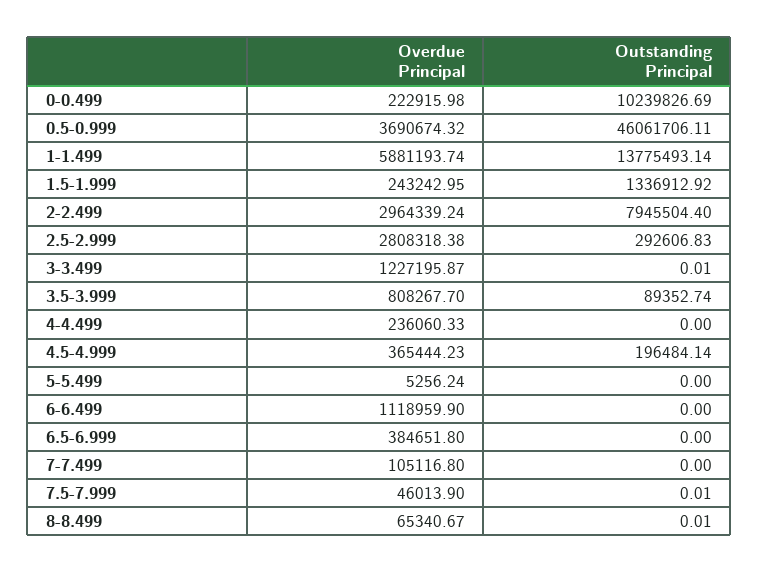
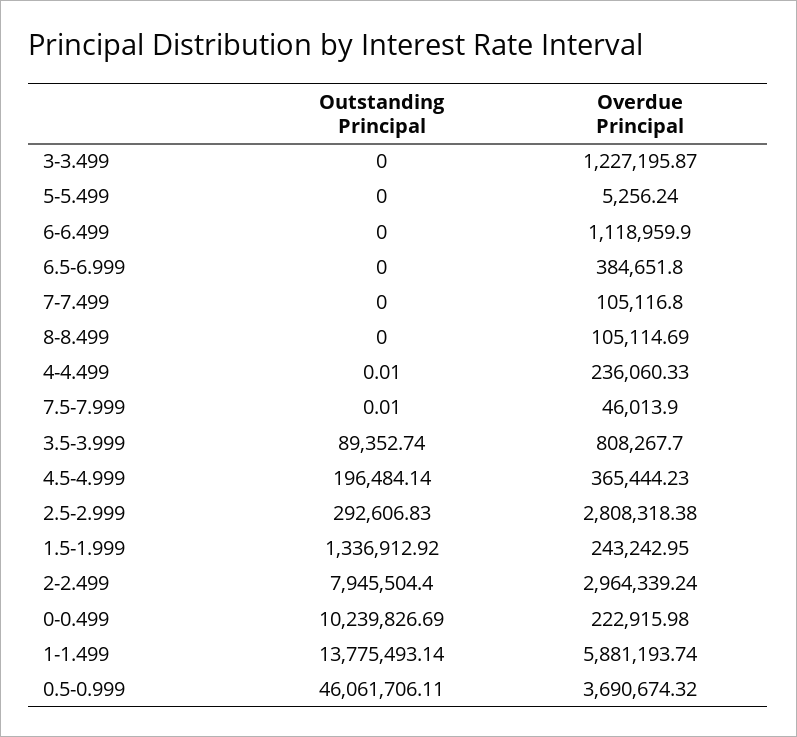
  {
    "Overdue Principal": {
      "0-0.499": 222915.98,
      "0.5-0.999": 3690674.32,
      "1-1.499": 5881193.74,
      "1.5-1.999": 243242.95,
      "2-2.499": 2964339.24,
      "2.5-2.999": 2808318.38,
      "3-3.499": 1227195.87,
      "3.5-3.999": 808267.7,
      "4-4.499": 236060.33,
      "4.5-4.999": 365444.23,
      "5-5.499": 5256.24,
      "6-6.499": 1118959.9,
      "6.5-6.999": 384651.8,
      "7-7.499": 105116.8,
      "7.5-7.999": 46013.9,
-     "8-8.499": 65340.67
+     "8-8.499": 105114.69
    },
    "Outstanding Principal": {
      "0-0.499": 10239826.69,
      "0.5-0.999": 46061706.11,
      "1-1.499": 13775493.14,
      "1.5-1.999": 1336912.92,
      "2-2.499": 7945504.4,
      "2.5-2.999": 292606.83,
-     "3-3.499": 0.01,
+     "3-3.499": 0,
      "3.5-3.999": 89352.74,
-     "4-4.499": 0,
+     "4-4.499": 0.01,
      "4.5-4.999": 196484.14,
      "5-5.499": 0,
      "6-6.499": 0,
      "6.5-6.999": 0,
      "7-7.499": 0,
      "7.5-7.999": 0.01,
-     "8-8.499": 0.01
+     "8-8.499": 0
    }
  }

